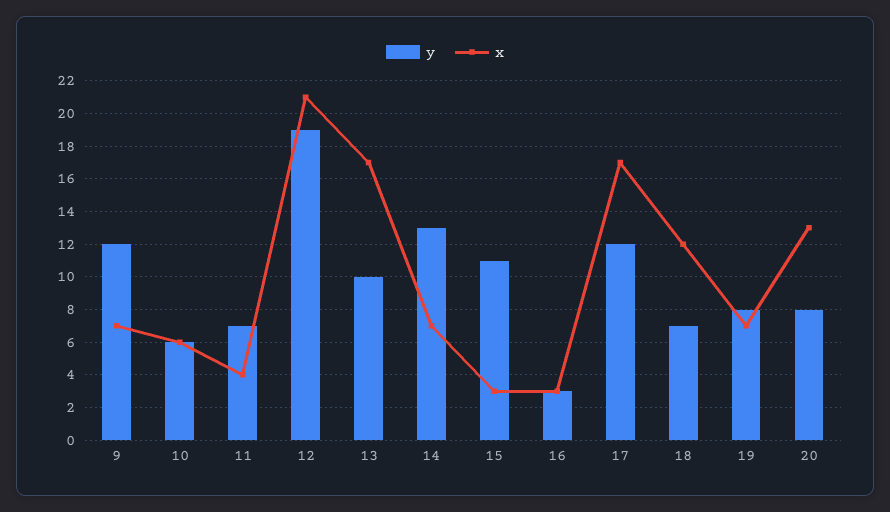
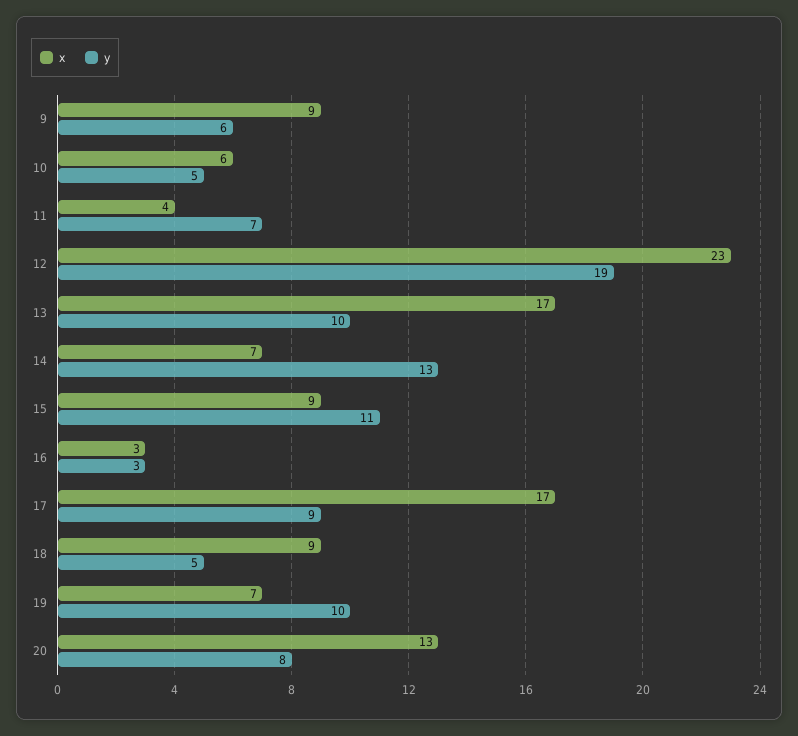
  {
    "y": {
-     "9": 12,
+     "9": 6,
-     "10": 6,
+     "10": 5,
      "11": 7,
      "12": 19,
      "13": 10,
      "14": 13,
      "15": 11,
      "16": 3,
-     "17": 12,
+     "17": 9,
-     "18": 7,
+     "18": 5,
-     "19": 8,
+     "19": 10,
      "20": 8
    },
    "x": {
-     "9": 7,
+     "9": 9,
      "10": 6,
      "11": 4,
-     "12": 21,
+     "12": 23,
      "13": 17,
      "14": 7,
-     "15": 3,
+     "15": 9,
      "16": 3,
      "17": 17,
-     "18": 12,
+     "18": 9,
      "19": 7,
      "20": 13
    }
  }

